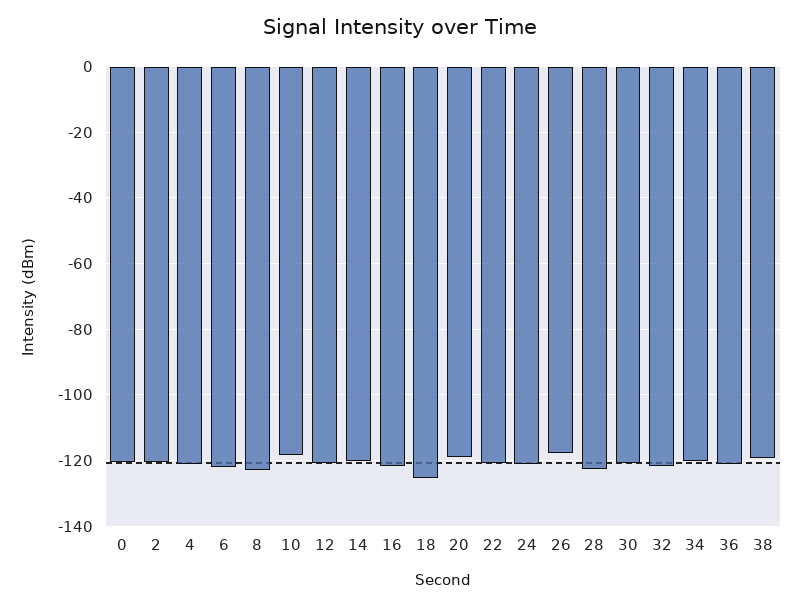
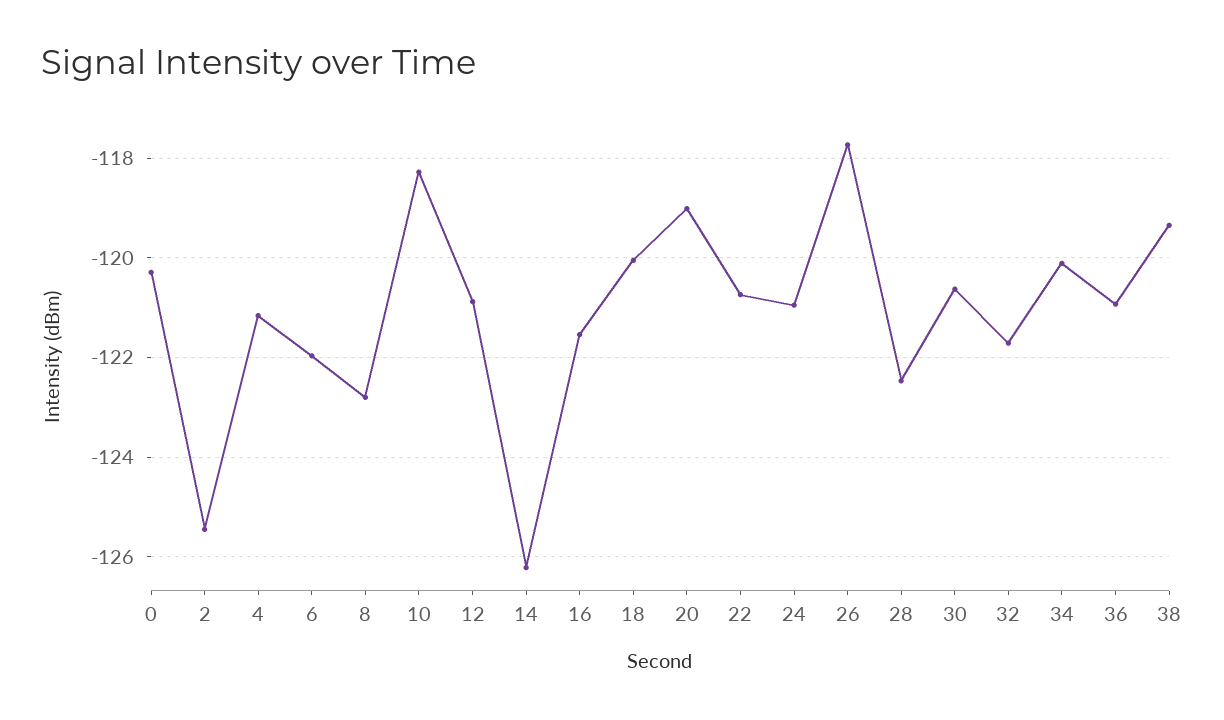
  {
    "0": -120.2,
-   "2": -120,
+   "2": -125.4,
    "4": -121.2,
    "6": -122,
    "8": -122.8,
    "10": -118.2,
    "12": -120.8,
-   "14": -120,
+   "14": -126.2,
    "16": -121.6,
-   "18": -126,
+   "18": -120,
    "20": -119,
    "22": -120.8,
    "24": -121,
    "26": -117.8,
    "28": -122.4,
    "30": -120.6,
    "32": -121.8,
    "34": -120.2,
    "36": -121,
    "38": -119.4
  }

